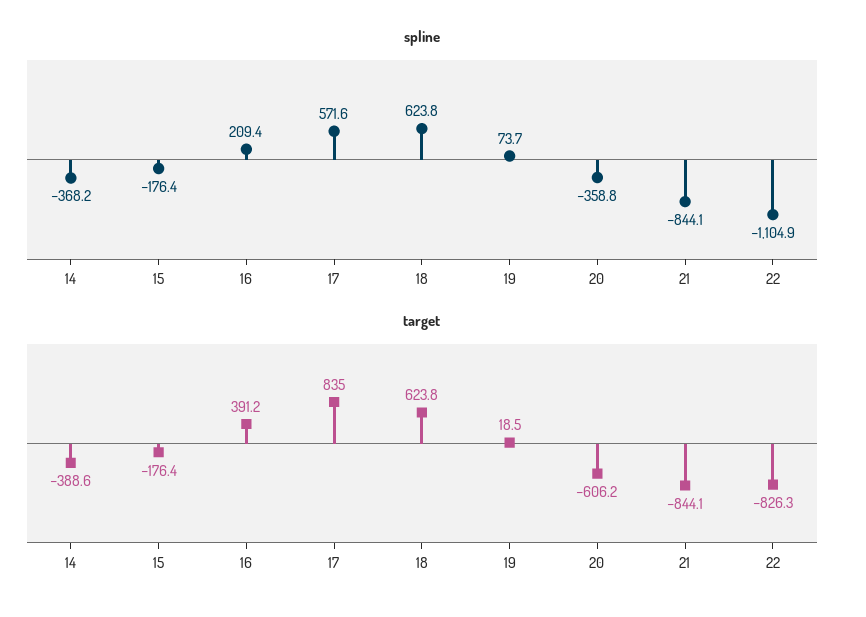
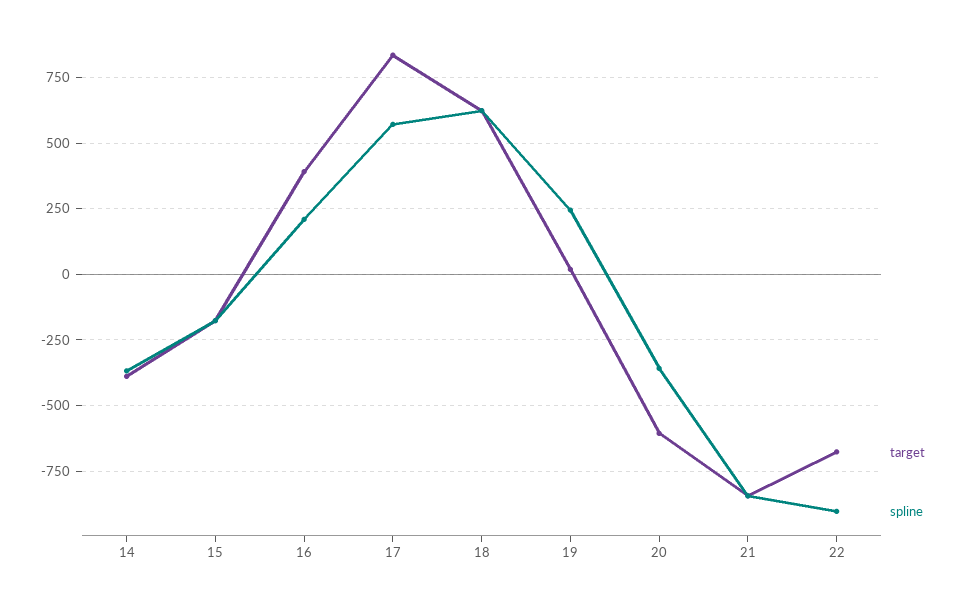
  {
    "spline": {
      "14": -368.2,
      "15": -176.4,
      "16": 209.4,
      "17": 571.6,
      "18": 623.8,
-     "19": 73.7,
+     "19": 250,
      "20": -358.8,
      "21": -844.1,
-     "22": -1104.9
+     "22": -900
    },
    "target": {
      "14": -388.6,
      "15": -176.4,
      "16": 391.2,
      "17": 835,
      "18": 623.8,
      "19": 18.5,
      "20": -606.2,
      "21": -844.1,
-     "22": -826.3
+     "22": -675
    }
  }

